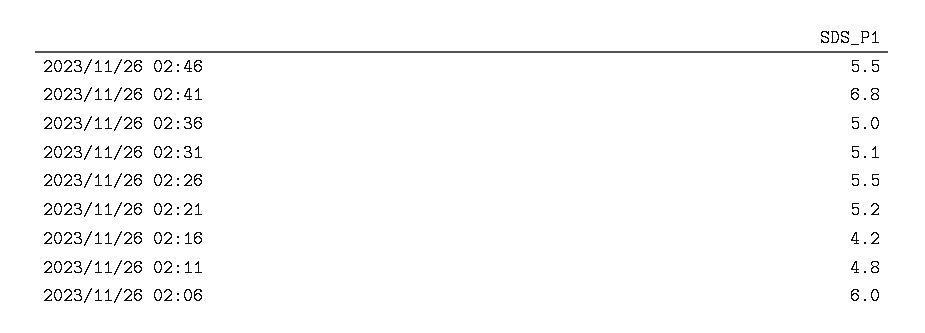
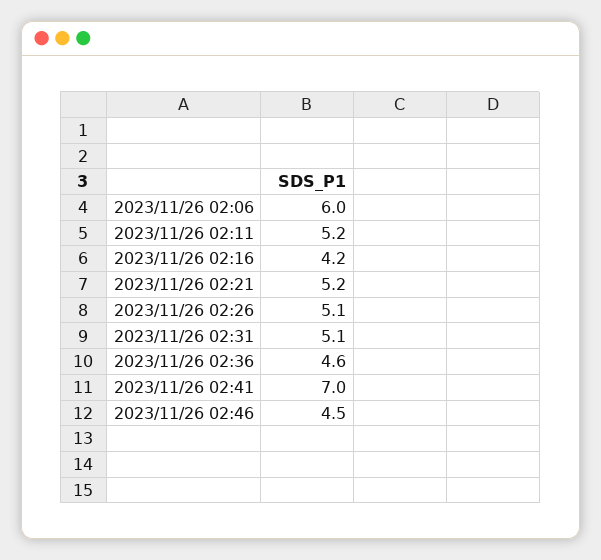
  {
-   "2023/11/26 02:46": 5.5,
+   "2023/11/26 02:46": 4.5,
-   "2023/11/26 02:41": 6.8,
+   "2023/11/26 02:41": 7,
-   "2023/11/26 02:36": 5,
+   "2023/11/26 02:36": 4.6,
    "2023/11/26 02:31": 5.1,
-   "2023/11/26 02:26": 5.5,
+   "2023/11/26 02:26": 5.1,
    "2023/11/26 02:21": 5.2,
    "2023/11/26 02:16": 4.2,
-   "2023/11/26 02:11": 4.8,
+   "2023/11/26 02:11": 5.2,
    "2023/11/26 02:06": 6
  }

